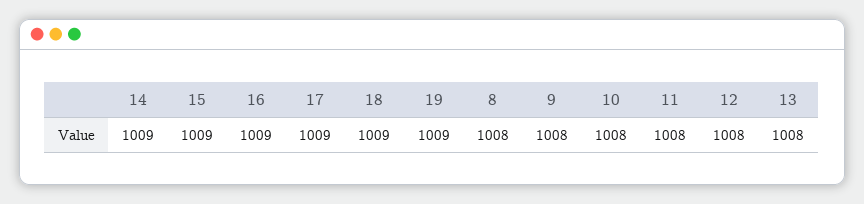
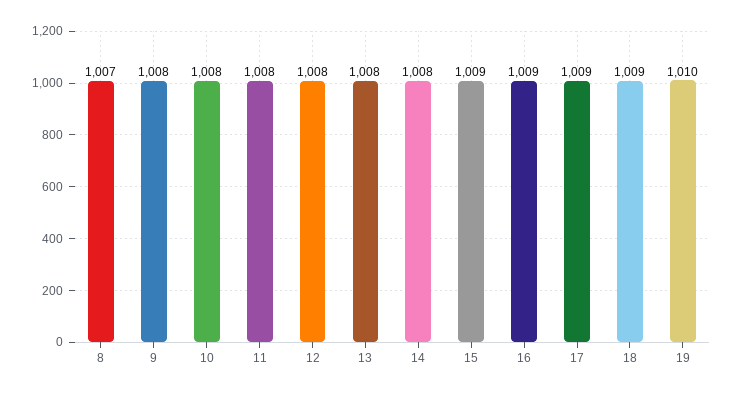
  {
-   "14": 1009,
+   "14": 1008,
    "15": 1009,
    "16": 1009,
    "17": 1009,
    "18": 1009,
-   "19": 1009,
+   "19": 1010,
-   "8": 1008,
+   "8": 1007,
    "9": 1008,
    "10": 1008,
    "11": 1008,
    "12": 1008,
    "13": 1008
  }

